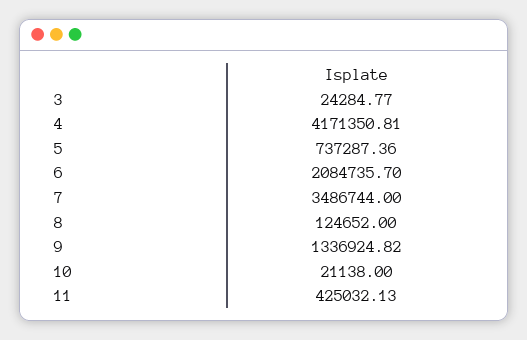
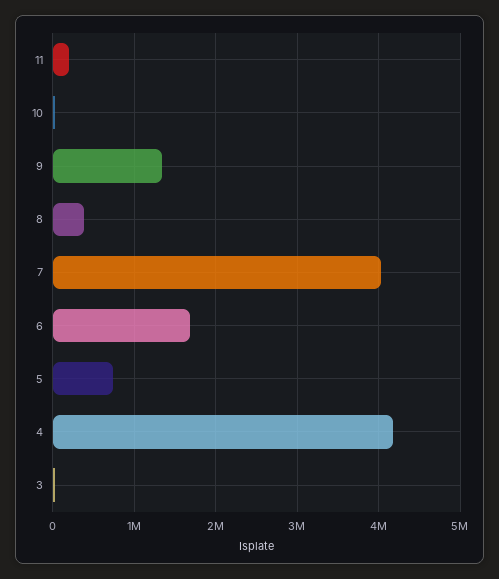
  {
    "3": 24284.77,
    "4": 4171350.81,
    "5": 737287.36,
-   "6": 2084735.7,
+   "6": 1700000,
-   "7": 3486744,
+   "7": 4000000,
-   "8": 124652,
+   "8": 400000,
    "9": 1336924.82,
    "10": 21138,
-   "11": 425032.13
+   "11": 200000
  }

